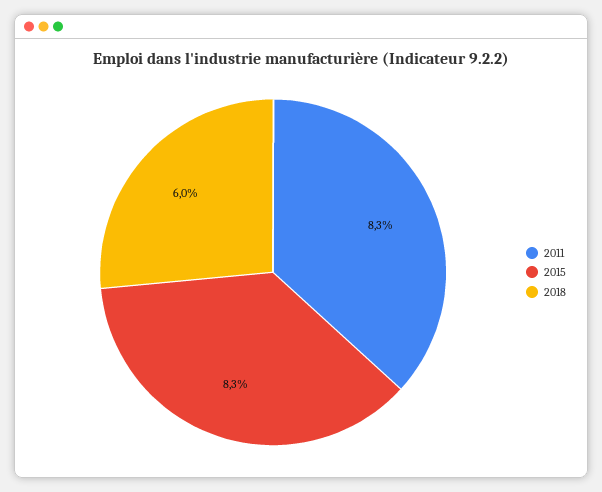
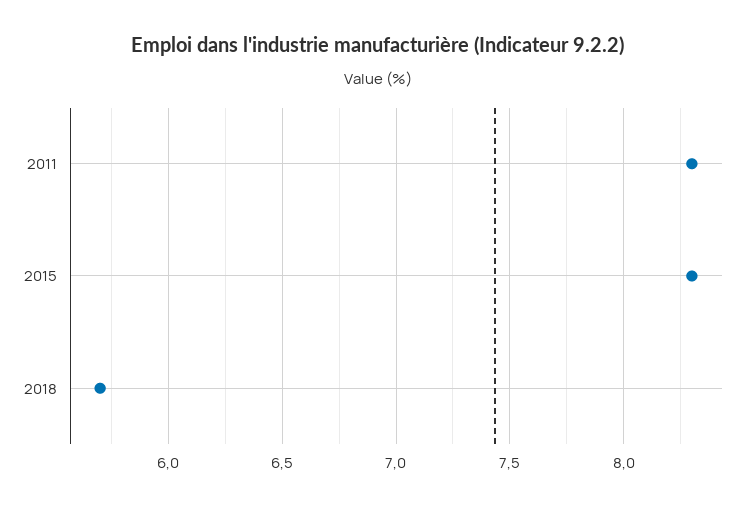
  {
    "2011": 8.3,
    "2015": 8.3,
-   "2018": 6
+   "2018": 5.7
  }

